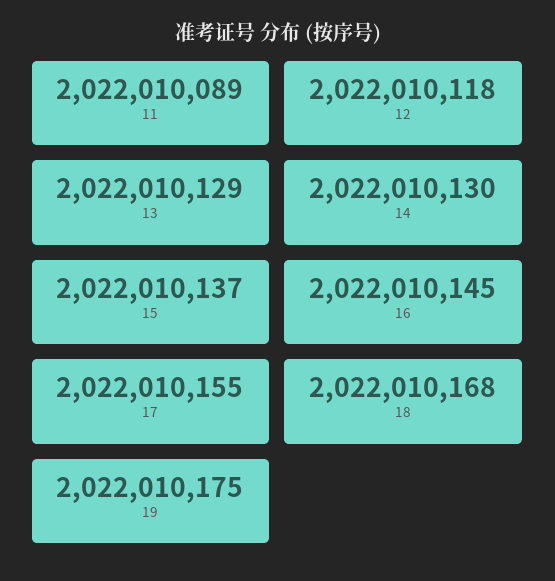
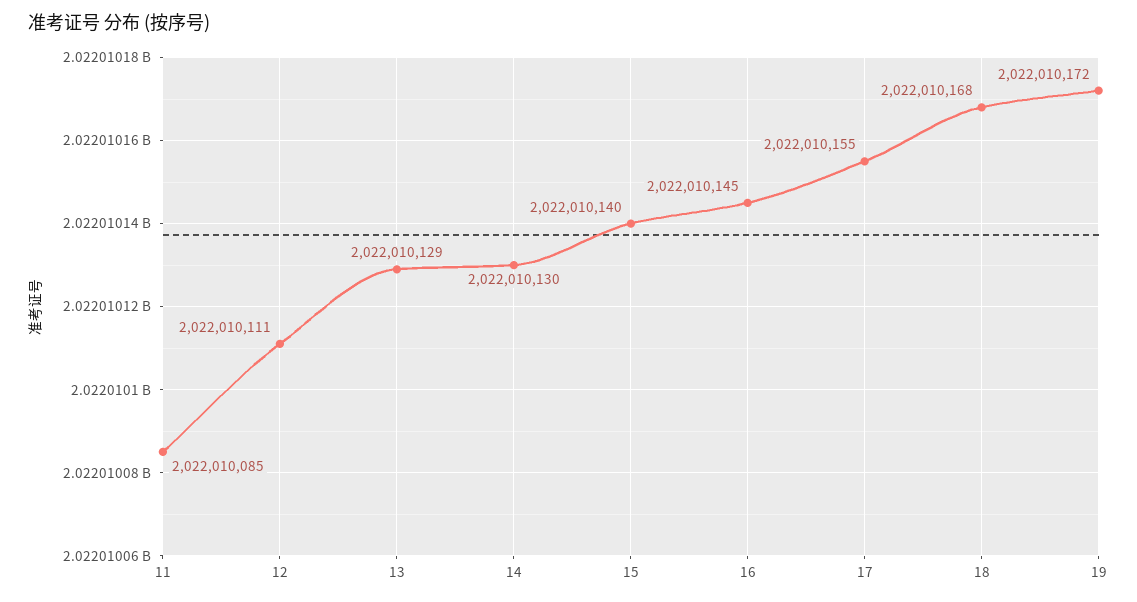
  {
-   "11": 2022010089,
+   "11": 2022010085,
-   "12": 2022010118,
+   "12": 2022010111,
    "13": 2022010129,
    "14": 2022010130,
-   "15": 2022010137,
+   "15": 2022010140,
    "16": 2022010145,
    "17": 2022010155,
    "18": 2022010168,
-   "19": 2022010175
+   "19": 2022010172
  }

